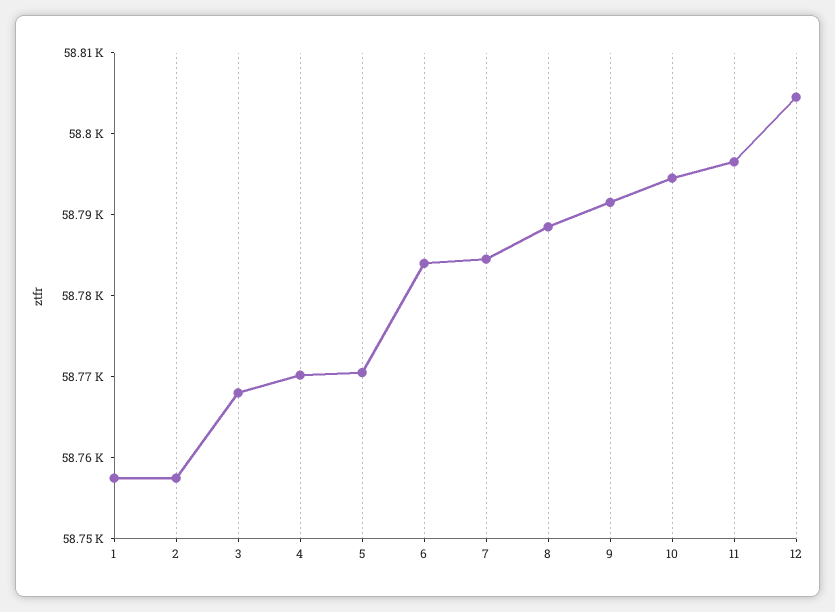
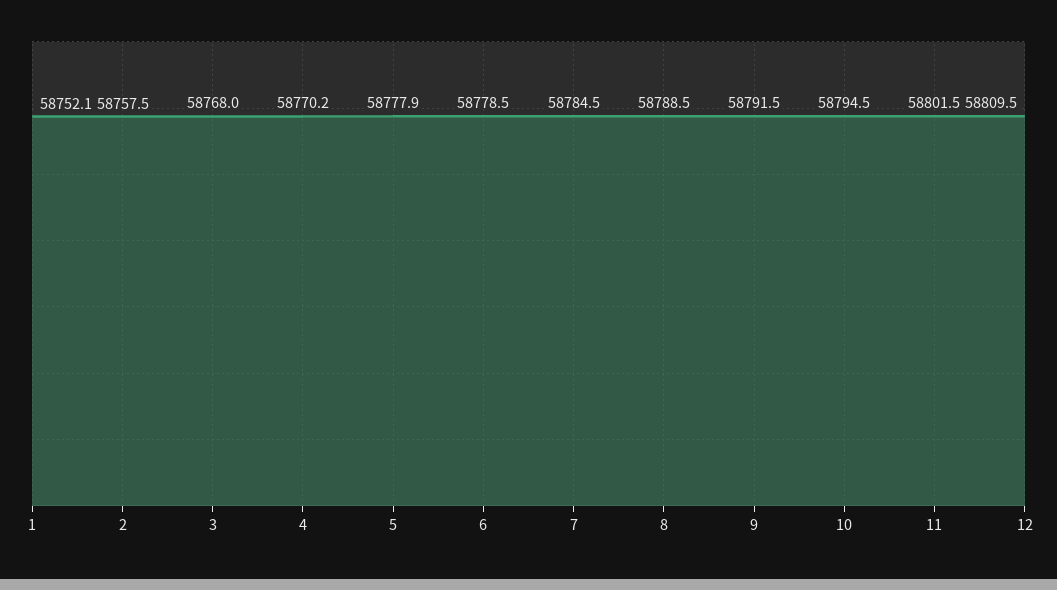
  {
-   "1": 58758,
+   "1": 58752.1,
    "2": 58757.5,
    "3": 58768,
    "4": 58770.2,
-   "5": 58770,
+   "5": 58777.9,
-   "6": 58784,
+   "6": 58778.5,
    "7": 58784.5,
    "8": 58788.5,
    "9": 58791.5,
    "10": 58794.5,
-   "11": 58796,
+   "11": 58801.5,
-   "12": 58804
+   "12": 58809.5
  }

